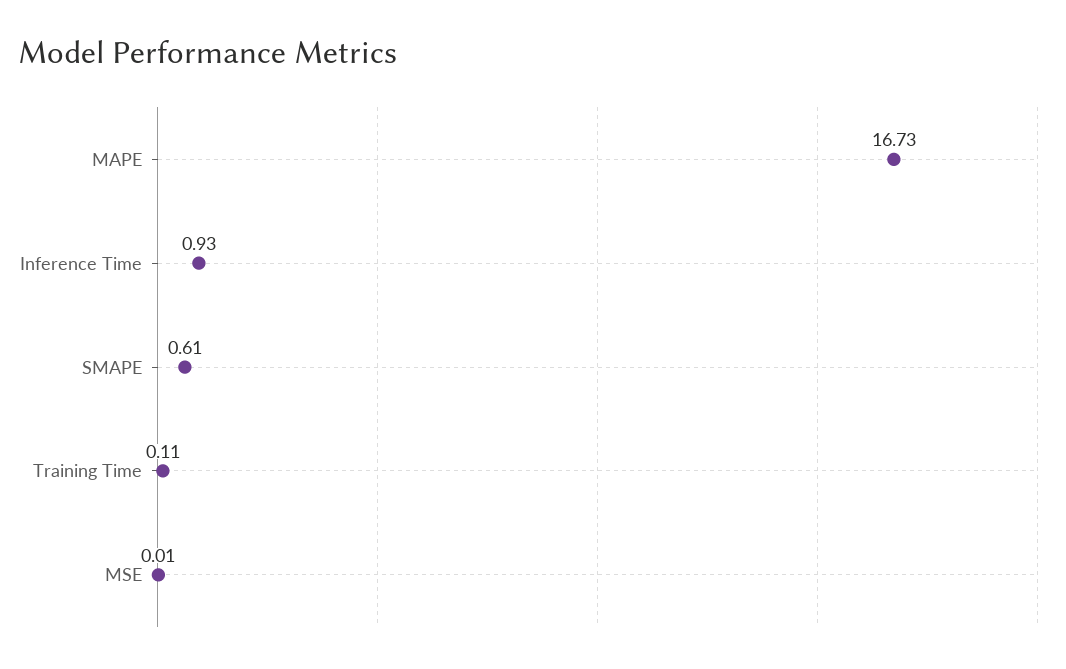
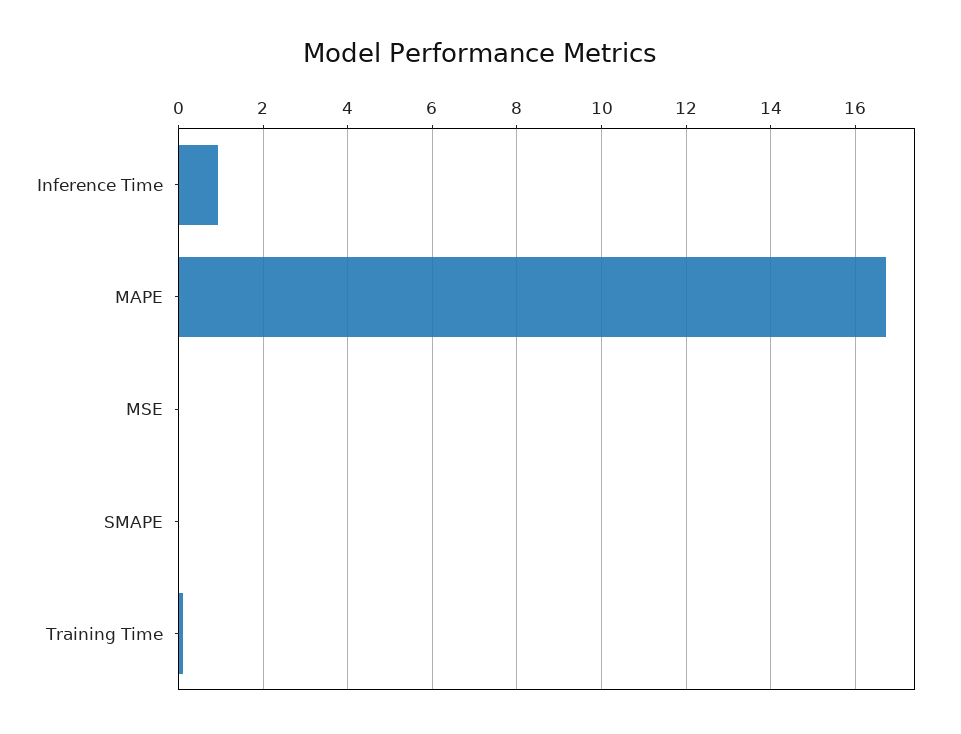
  {
    "MAPE": 16.73,
    "Inference Time": 0.93,
-   "SMAPE": 0.61,
+   "SMAPE": 0,
    "Training Time": 0.11,
    "MSE": 0.01
  }

